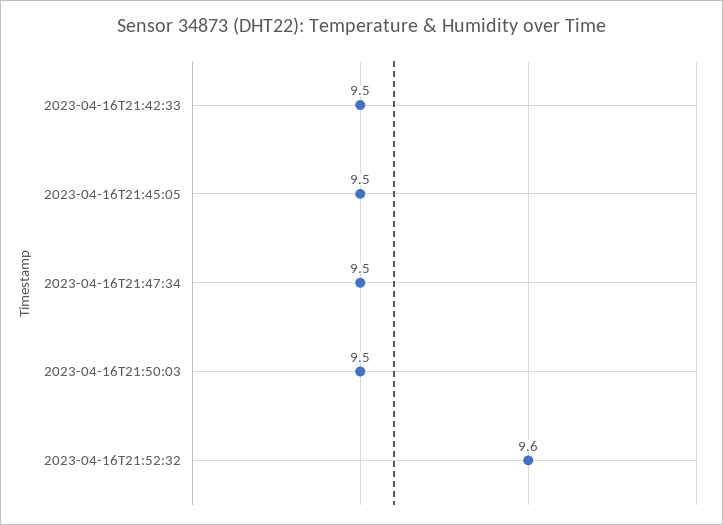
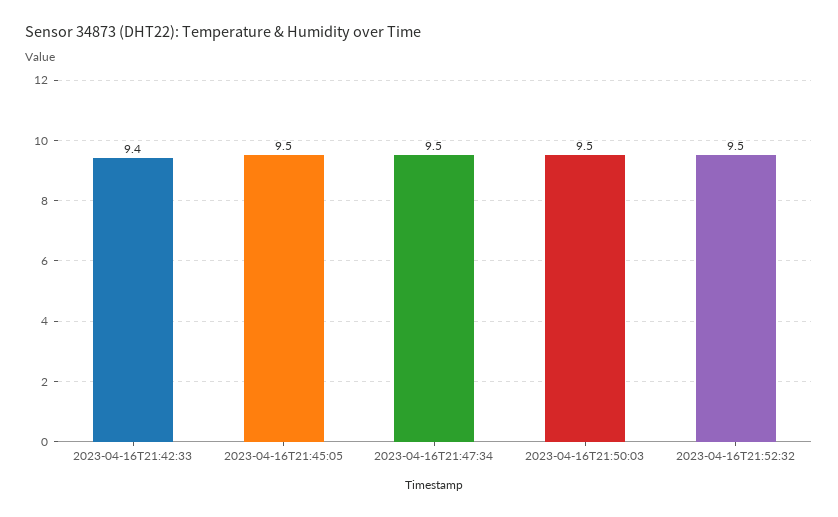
  {
-   "2023-04-16T21:42:33": 9.5,
+   "2023-04-16T21:42:33": 9.4,
    "2023-04-16T21:45:05": 9.5,
    "2023-04-16T21:47:34": 9.5,
    "2023-04-16T21:50:03": 9.5,
-   "2023-04-16T21:52:32": 9.6
+   "2023-04-16T21:52:32": 9.5
  }

